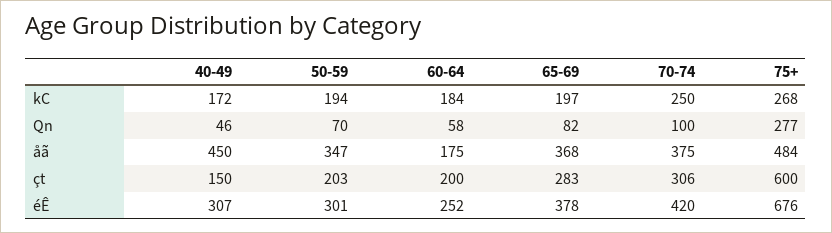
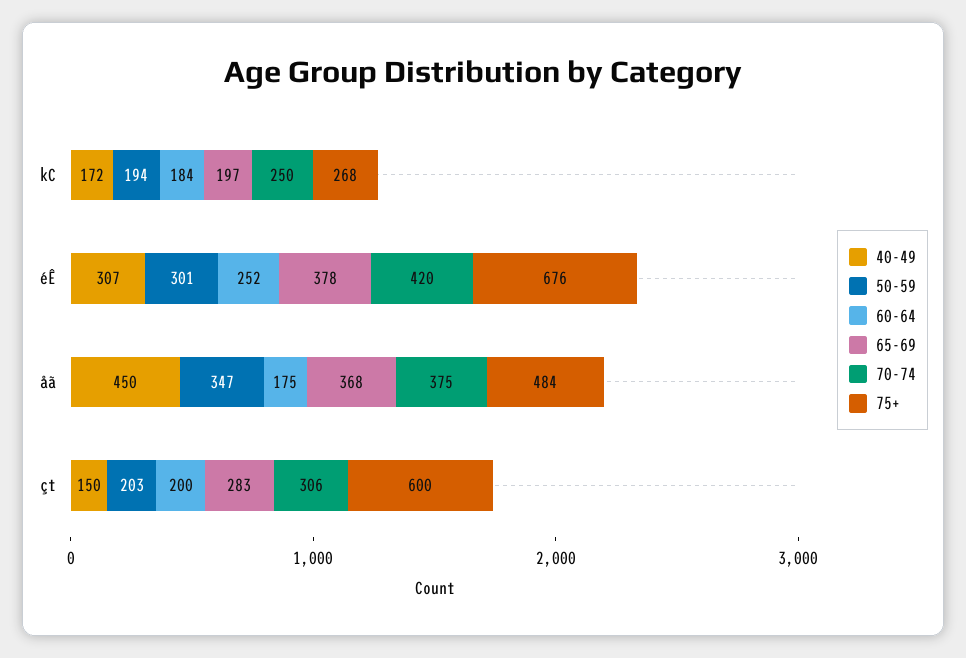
  {
    "40-49": {
      "kC": 172,
-     "Qn": 46,
      "åã": 450,
      "çt": 150,
      "éÊ": 307
    },
    "50-59": {
      "kC": 194,
-     "Qn": 70,
      "åã": 347,
      "çt": 203,
      "éÊ": 301
    },
    "60-64": {
      "kC": 184,
-     "Qn": 58,
      "åã": 175,
      "çt": 200,
      "éÊ": 252
    },
    "65-69": {
      "kC": 197,
-     "Qn": 82,
      "åã": 368,
      "çt": 283,
      "éÊ": 378
    },
    "70-74": {
      "kC": 250,
-     "Qn": 100,
      "åã": 375,
      "çt": 306,
      "éÊ": 420
    },
    "75+": {
      "kC": 268,
-     "Qn": 277,
      "åã": 484,
      "çt": 600,
      "éÊ": 676
    }
  }

